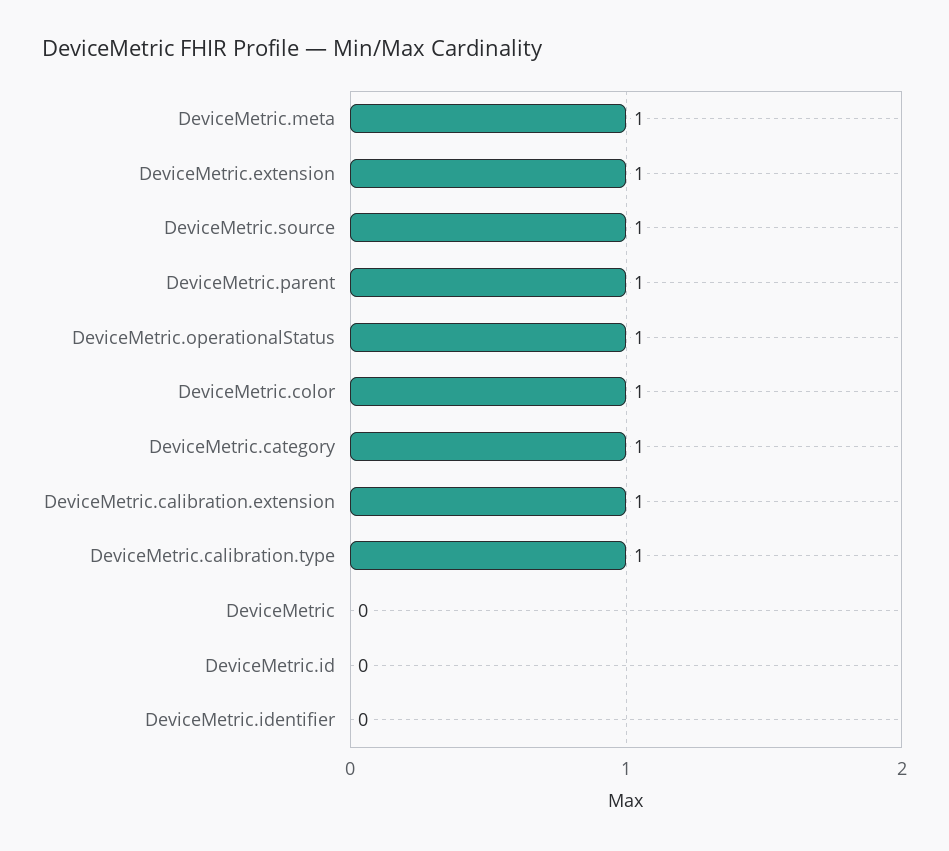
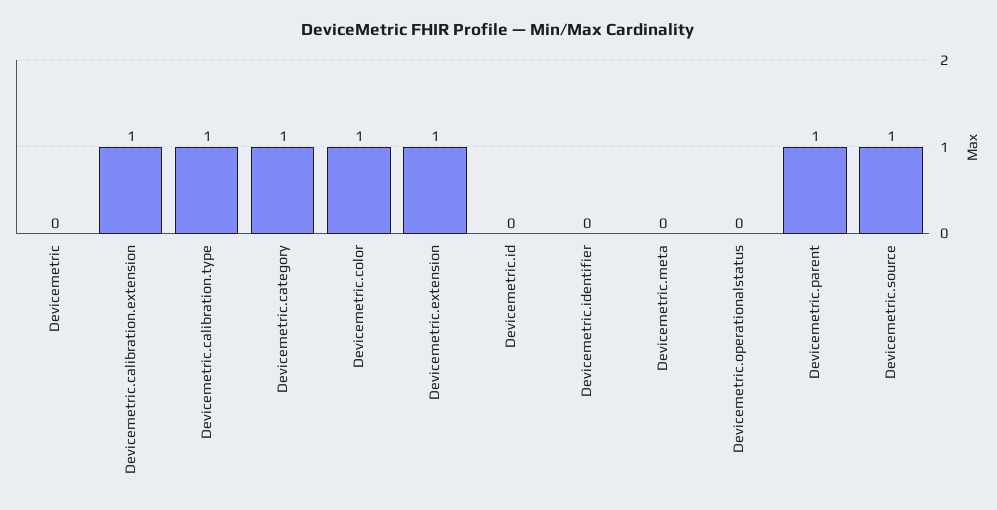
  {
-   "DeviceMetric.meta": 1,
+   "DeviceMetric.meta": 0,
    "DeviceMetric.extension": 1,
    "DeviceMetric.source": 1,
    "DeviceMetric.parent": 1,
-   "DeviceMetric.operationalStatus": 1,
+   "DeviceMetric.operationalStatus": 0,
    "DeviceMetric.color": 1,
    "DeviceMetric.category": 1,
    "DeviceMetric.calibration.extension": 1,
    "DeviceMetric.calibration.type": 1,
    "DeviceMetric": 0,
    "DeviceMetric.id": 0,
    "DeviceMetric.identifier": 0
  }

